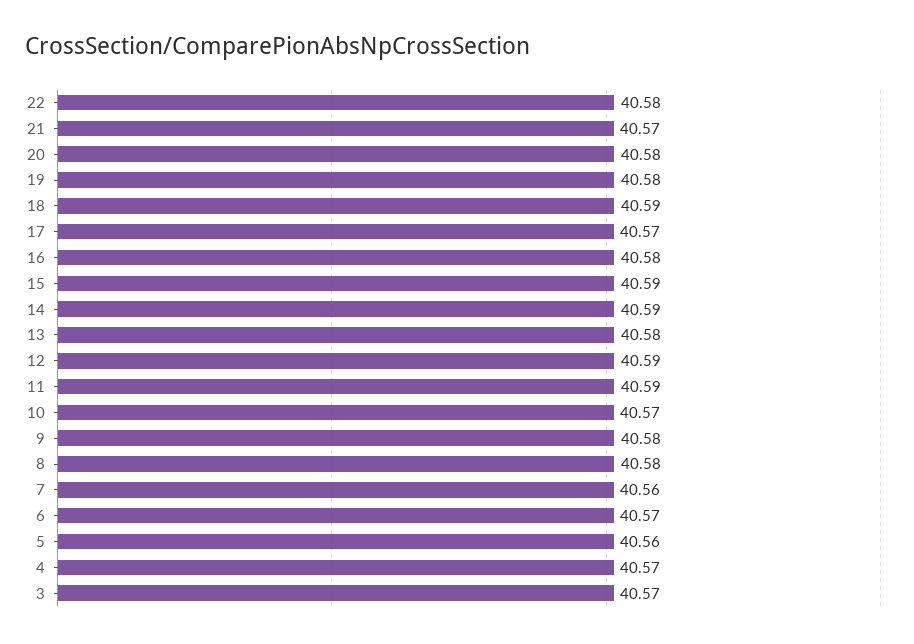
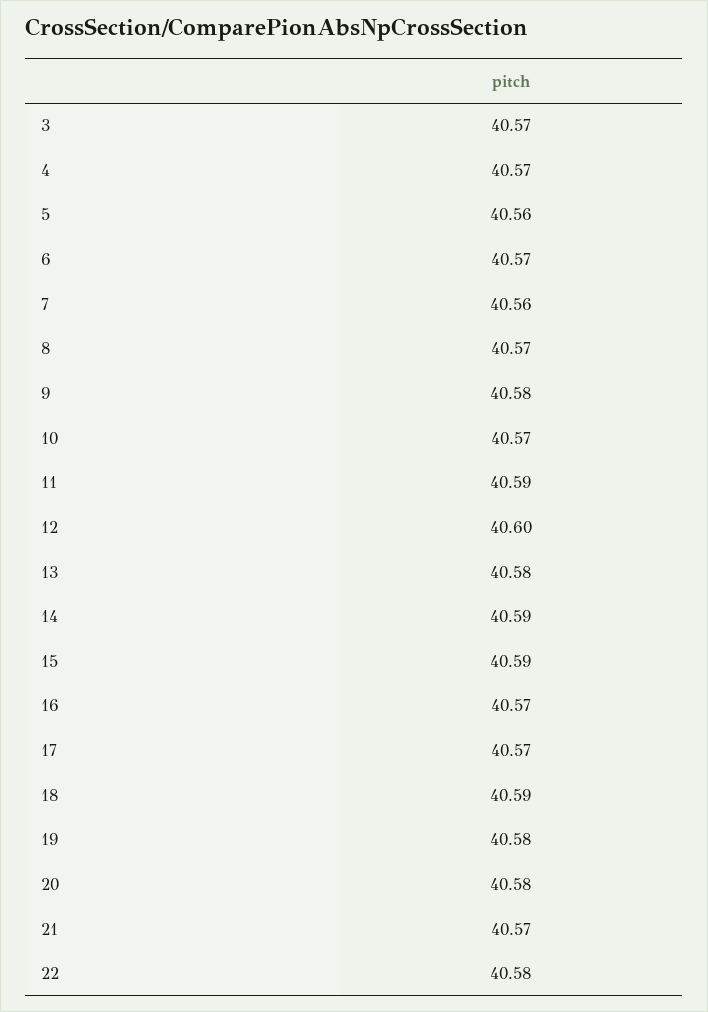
  {
    "22": 40.58,
    "21": 40.57,
    "20": 40.58,
    "19": 40.58,
    "18": 40.59,
    "17": 40.57,
-   "16": 40.58,
+   "16": 40.57,
    "15": 40.59,
    "14": 40.59,
    "13": 40.58,
-   "12": 40.59,
+   "12": 40.6,
    "11": 40.59,
    "10": 40.57,
    "9": 40.58,
-   "8": 40.58,
+   "8": 40.57,
    "7": 40.56,
    "6": 40.57,
    "5": 40.56,
    "4": 40.57,
    "3": 40.57
  }

